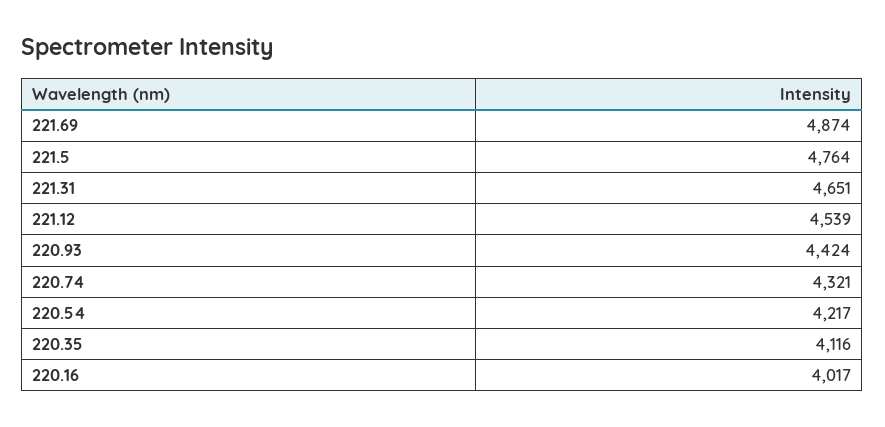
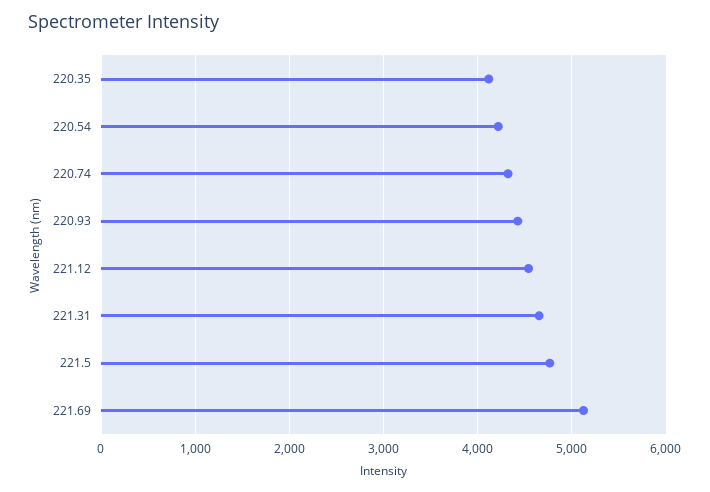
  {
-   "221.69": 4874,
+   "221.69": 5100,
    "221.5": 4764,
    "221.31": 4651,
    "221.12": 4539,
    "220.93": 4424,
    "220.74": 4321,
    "220.54": 4217,
-   "220.35": 4116,
+   "220.35": 4116
-   "220.16": 4017
  }

